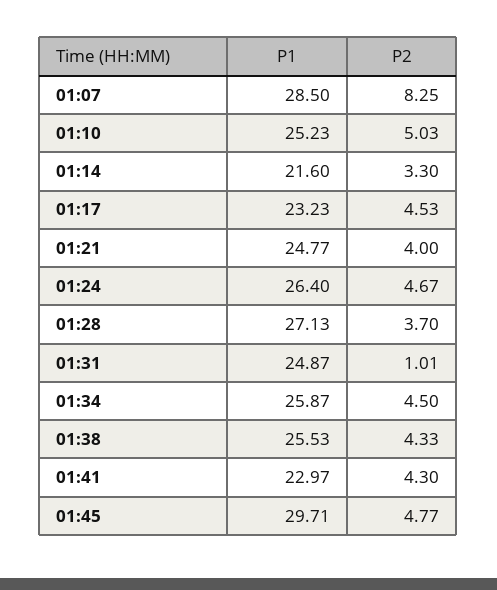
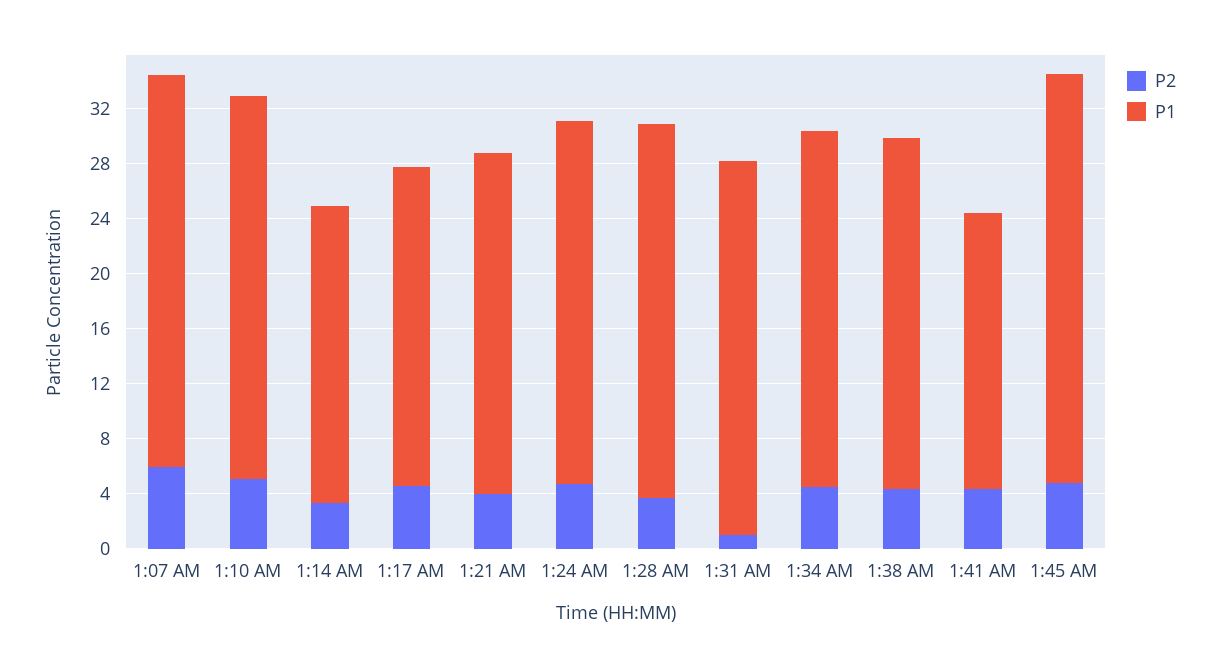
  {
    "P1": {
      "01:07": 28.5,
-     "01:10": 25.23,
+     "01:10": 28,
      "01:14": 21.6,
      "01:17": 23.23,
      "01:21": 24.77,
      "01:24": 26.4,
      "01:28": 27.13,
-     "01:31": 24.87,
+     "01:31": 27,
      "01:34": 25.87,
      "01:38": 25.53,
-     "01:41": 22.97,
+     "01:41": 20,
      "01:45": 29.71
    },
    "P2": {
-     "01:07": 8.25,
+     "01:07": 6,
      "01:10": 5.03,
      "01:14": 3.3,
      "01:17": 4.53,
      "01:21": 4,
      "01:24": 4.67,
      "01:28": 3.7,
      "01:31": 1.01,
      "01:34": 4.5,
      "01:38": 4.33,
      "01:41": 4.3,
      "01:45": 4.77
    }
  }

